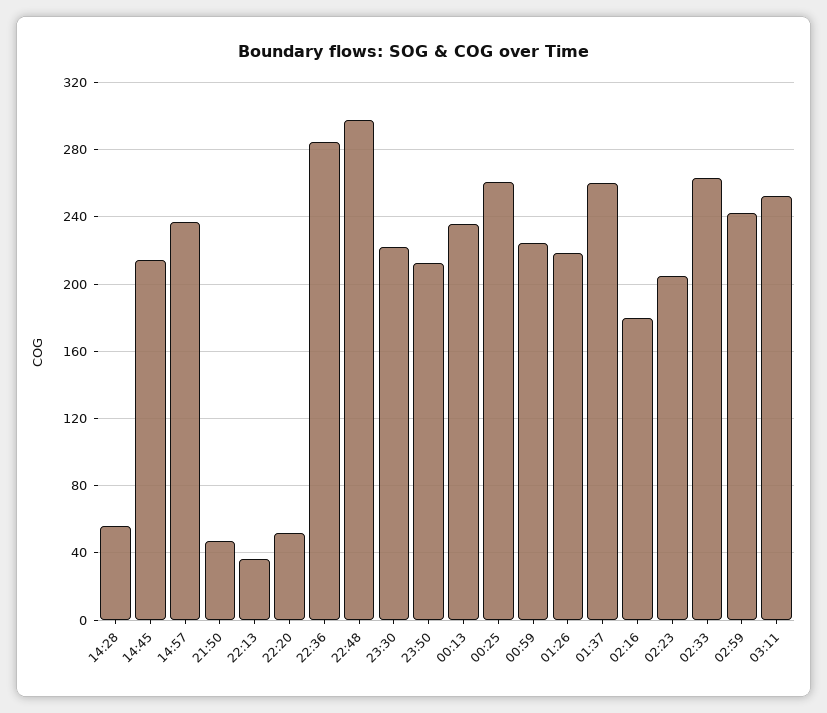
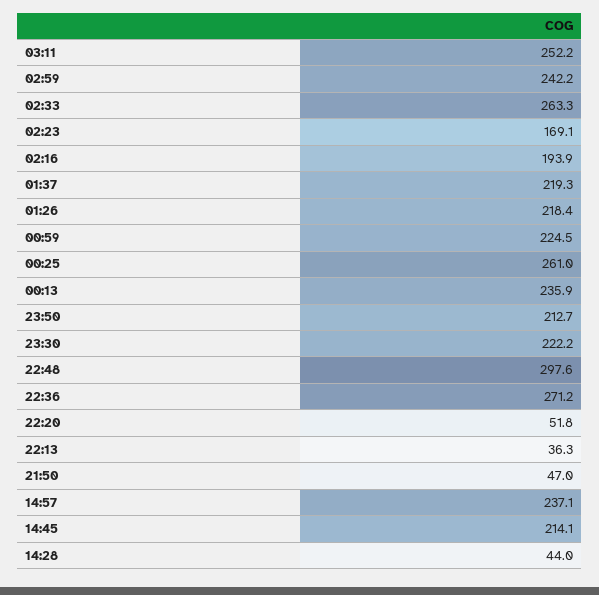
  {
-   "14:28": 55,
+   "14:28": 44,
    "14:45": 214.1,
    "14:57": 237.1,
    "21:50": 47,
    "22:13": 36.3,
    "22:20": 51.8,
-   "22:36": 285,
+   "22:36": 271.2,
    "22:48": 297.6,
    "23:30": 222.2,
    "23:50": 212.7,
    "00:13": 235.9,
    "00:25": 261,
    "00:59": 224.5,
    "01:26": 218.4,
-   "01:37": 260,
+   "01:37": 219.3,
-   "02:16": 180,
+   "02:16": 193.9,
-   "02:23": 205,
+   "02:23": 169.1,
    "02:33": 263.3,
    "02:59": 242.2,
    "03:11": 252.2
  }

